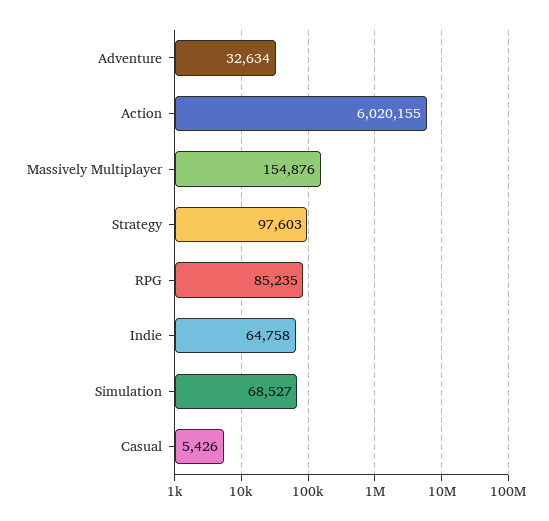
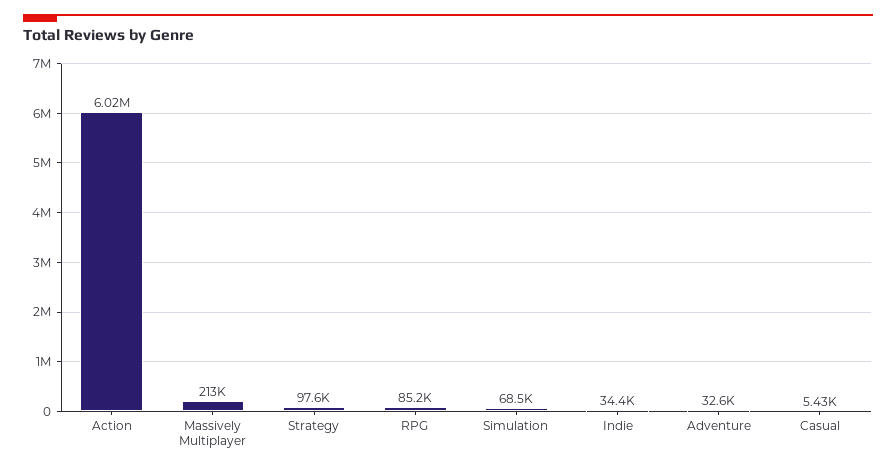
  {
    "Adventure": 32634,
    "Action": 6020155,
-   "Massively Multiplayer": 154876,
+   "Massively Multiplayer": 213000,
    "Strategy": 97603,
    "RPG": 85235,
-   "Indie": 64758,
+   "Indie": 34400,
    "Simulation": 68527,
    "Casual": 5426
  }

